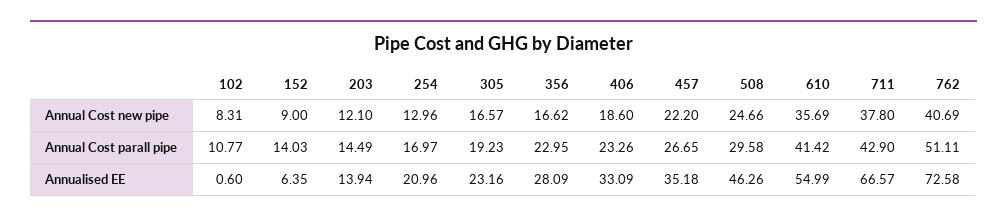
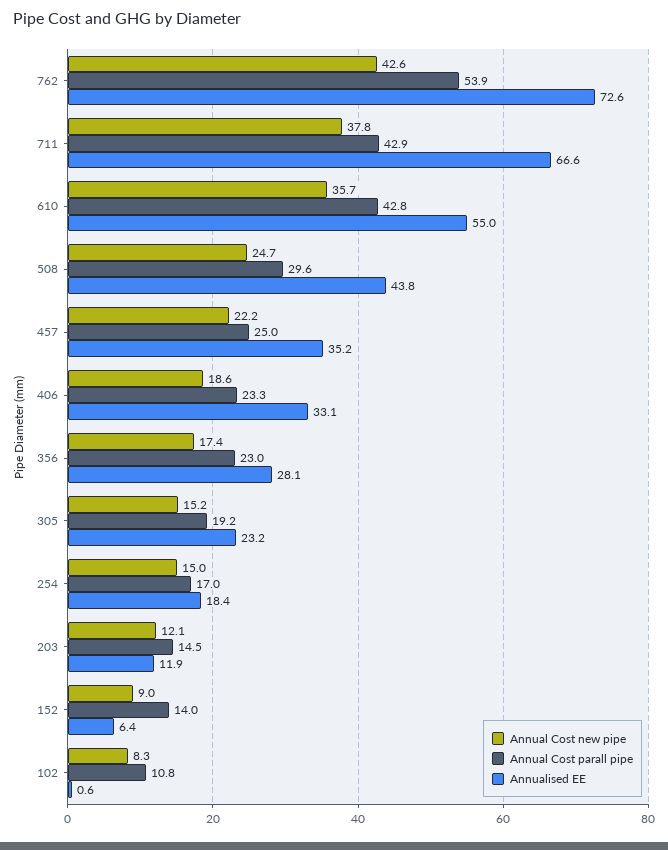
  {
    "Annual Cost new pipe": {
      "102": 8.31,
      "152": 9,
      "203": 12.1,
-     "254": 12.96,
+     "254": 15,
-     "305": 16.57,
+     "305": 15.2,
-     "356": 16.62,
+     "356": 17.4,
      "406": 18.6,
      "457": 22.2,
      "508": 24.66,
      "610": 35.69,
      "711": 37.8,
-     "762": 40.69
+     "762": 42.6
    },
    "Annual Cost parall pipe": {
      "102": 10.77,
      "152": 14.03,
      "203": 14.49,
      "254": 16.97,
      "305": 19.23,
      "356": 22.95,
      "406": 23.26,
-     "457": 26.65,
+     "457": 25,
      "508": 29.58,
-     "610": 41.42,
+     "610": 42.8,
      "711": 42.9,
-     "762": 51.11
+     "762": 53.9
    },
    "Annualised EE": {
      "102": 0.6,
      "152": 6.35,
-     "203": 13.94,
+     "203": 11.9,
-     "254": 20.96,
+     "254": 18.4,
      "305": 23.16,
      "356": 28.09,
      "406": 33.09,
      "457": 35.18,
-     "508": 46.26,
+     "508": 43.8,
      "610": 54.99,
      "711": 66.57,
      "762": 72.58
    }
  }

